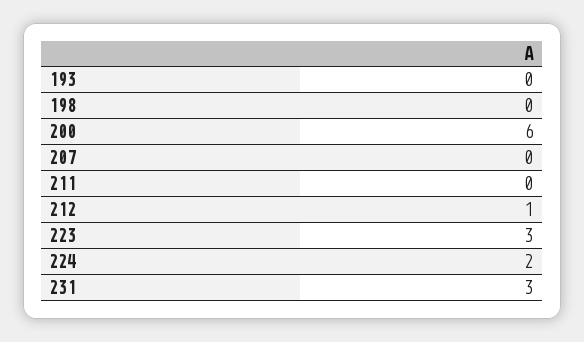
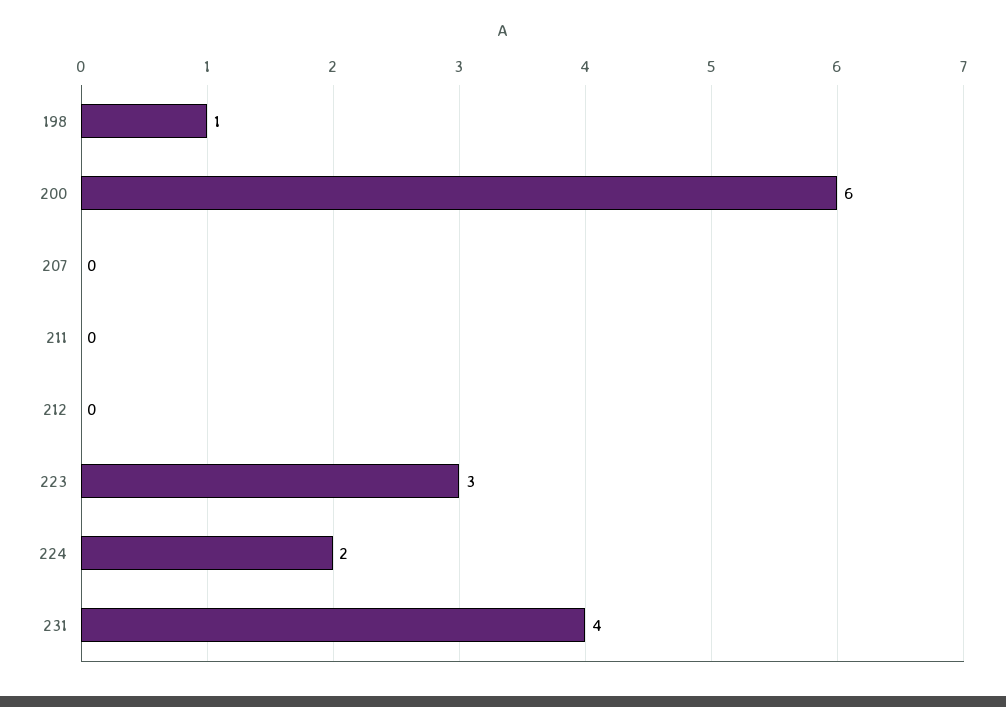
  {
-   "193": 0,
-   "198": 0,
+   "198": 1,
    "200": 6,
    "207": 0,
    "211": 0,
-   "212": 1,
+   "212": 0,
    "223": 3,
    "224": 2,
-   "231": 3
+   "231": 4
  }

